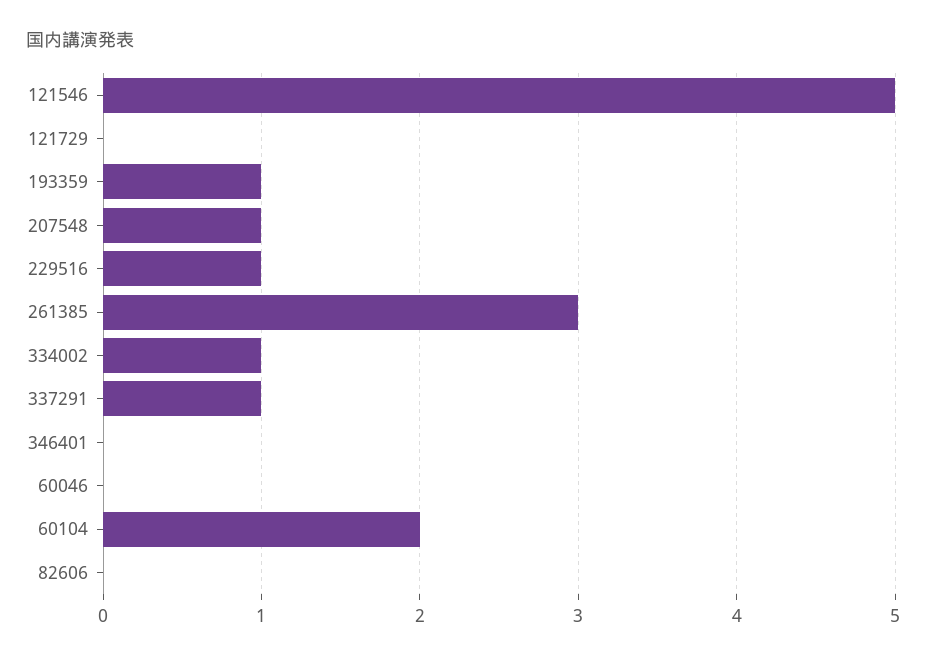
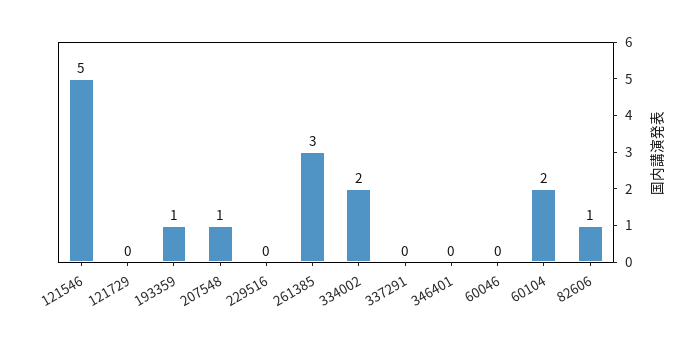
  {
    "121546": 5,
    "121729": 0,
    "193359": 1,
    "207548": 1,
-   "229516": 1,
+   "229516": 0,
    "261385": 3,
-   "334002": 1,
+   "334002": 2,
-   "337291": 1,
+   "337291": 0,
    "346401": 0,
    "60046": 0,
    "60104": 2,
-   "82606": 0
+   "82606": 1
  }

